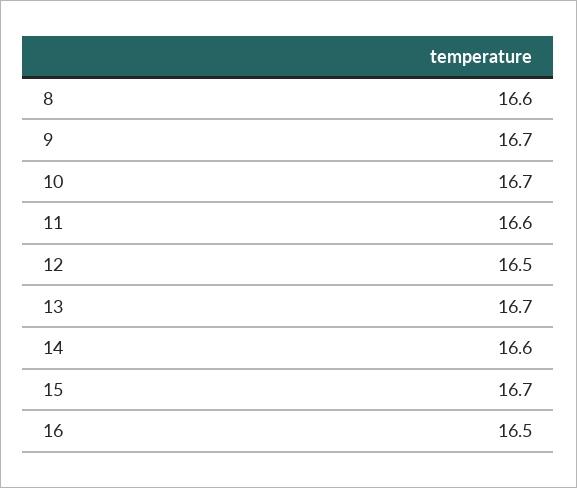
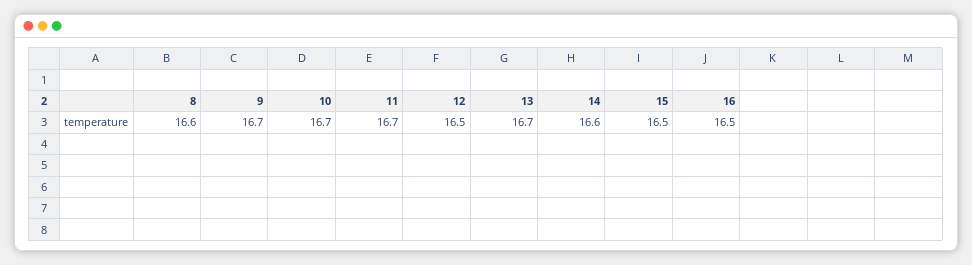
  {
    "8": 16.6,
    "9": 16.7,
    "10": 16.7,
-   "11": 16.6,
+   "11": 16.7,
    "12": 16.5,
    "13": 16.7,
    "14": 16.6,
-   "15": 16.7,
+   "15": 16.5,
    "16": 16.5
  }

